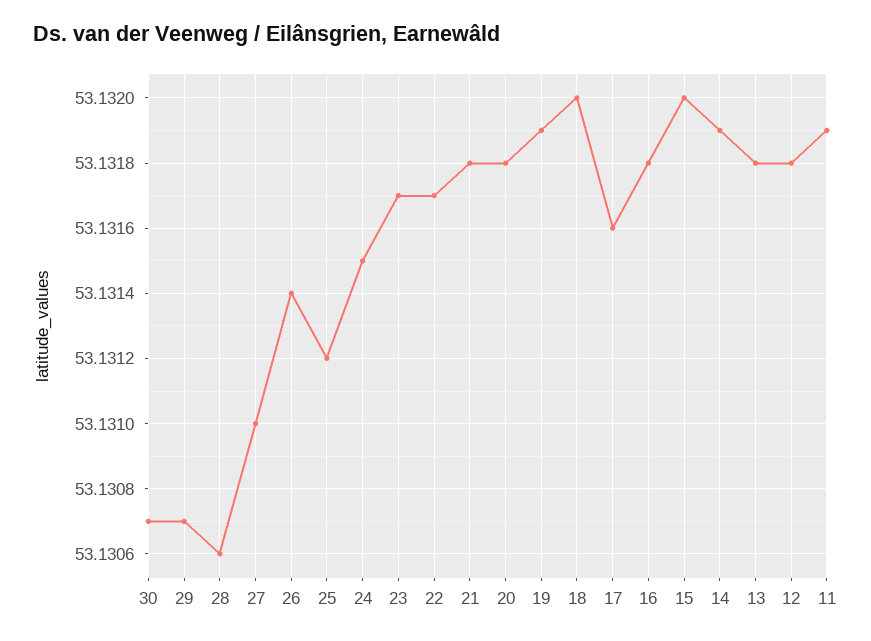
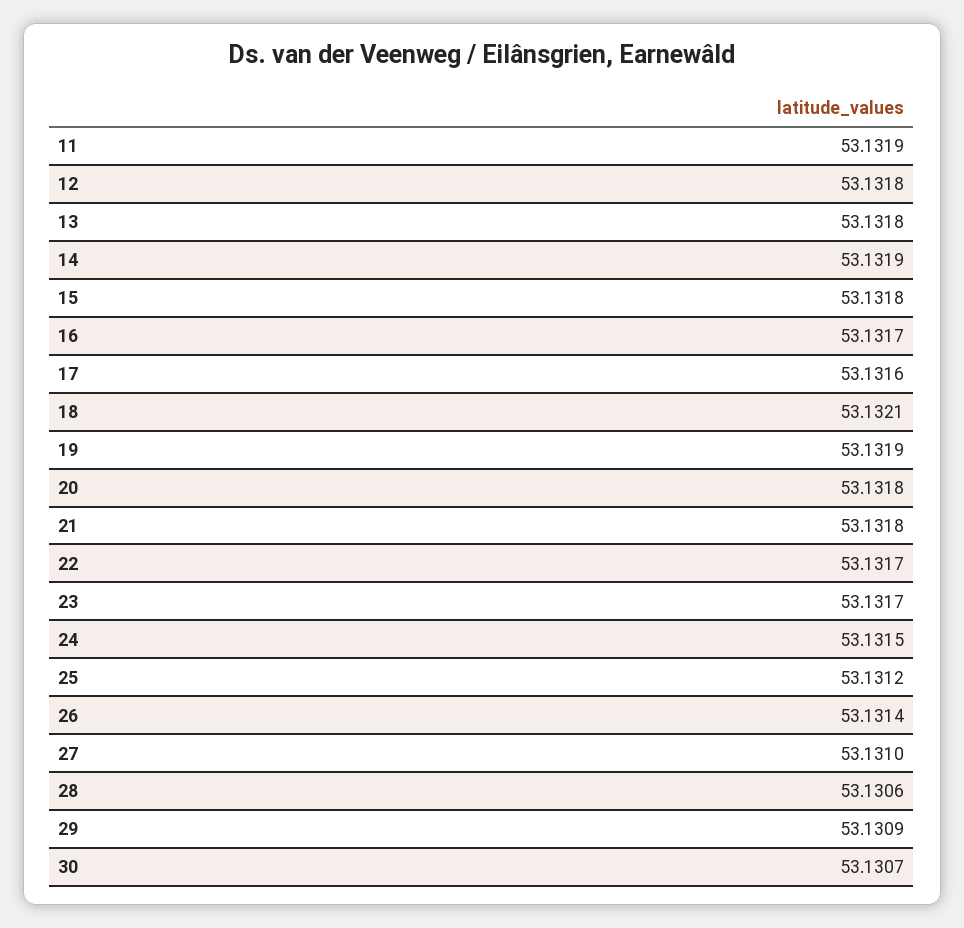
  {
    "30": 53.1307,
-   "29": 53.1307,
+   "29": 53.1309,
    "28": 53.1306,
    "27": 53.131,
    "26": 53.1314,
    "25": 53.1312,
    "24": 53.1315,
    "23": 53.1317,
    "22": 53.1317,
    "21": 53.1318,
    "20": 53.1318,
    "19": 53.1319,
-   "18": 53.132,
+   "18": 53.1321,
    "17": 53.1316,
-   "16": 53.1318,
+   "16": 53.1317,
-   "15": 53.132,
+   "15": 53.1318,
    "14": 53.1319,
    "13": 53.1318,
    "12": 53.1318,
    "11": 53.1319
  }

